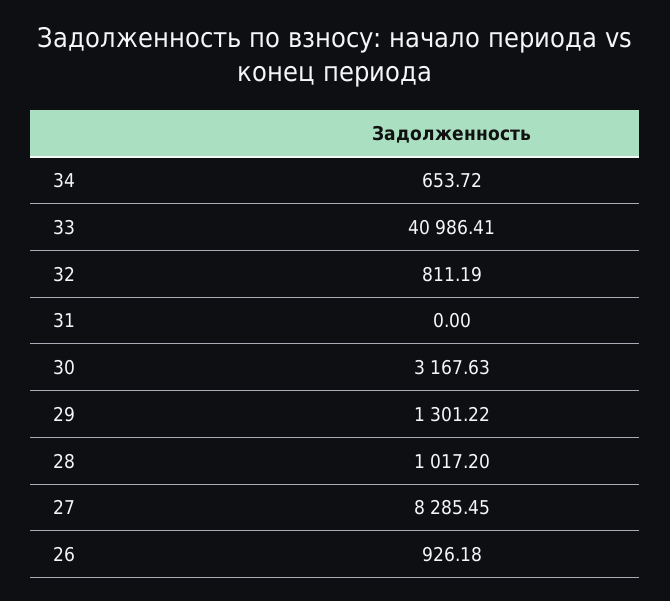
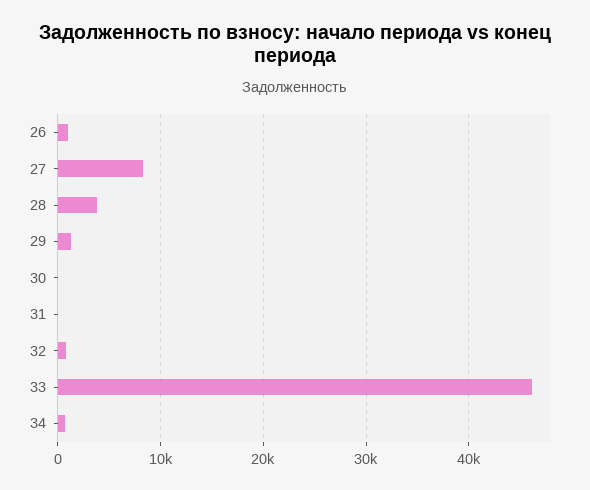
  {
    "34": 653.72,
-   "33": 40986.41,
+   "33": 46000,
    "32": 811.19,
    "31": 0,
-   "30": 3167.63,
+   "30": 0,
    "29": 1301.22,
-   "28": 1017.2,
+   "28": 4000,
    "27": 8285.45,
    "26": 926.18
  }

